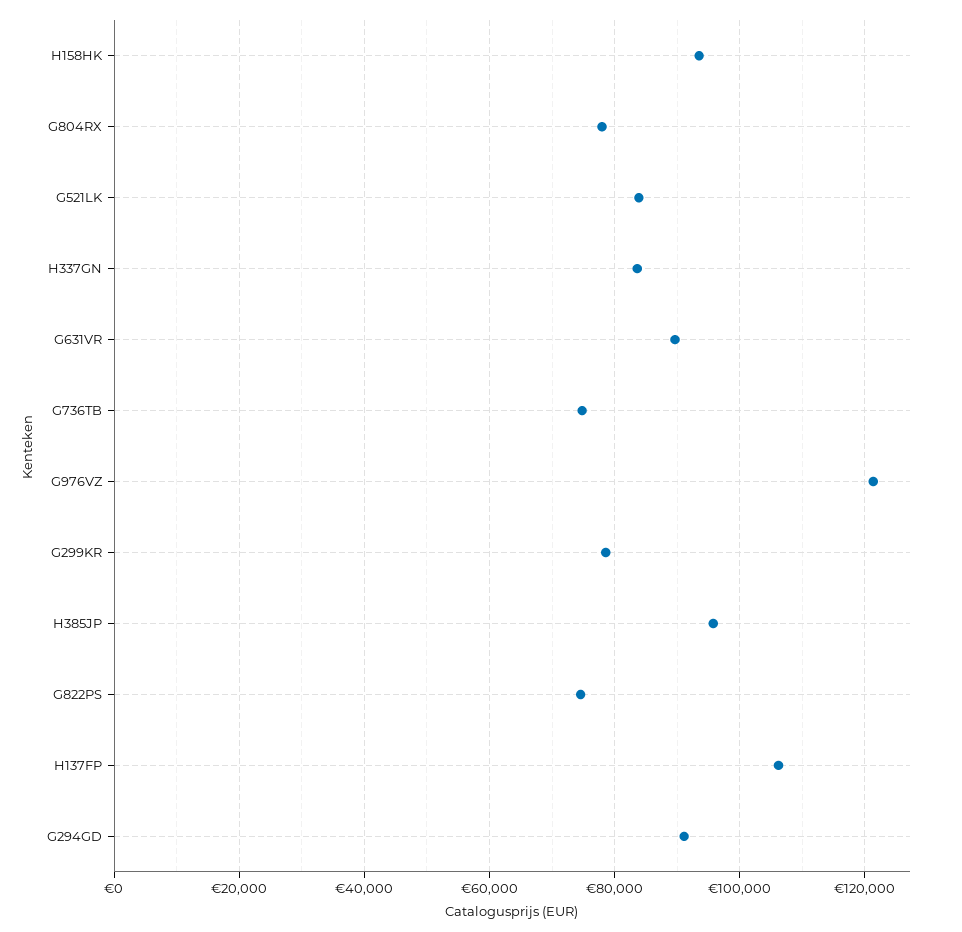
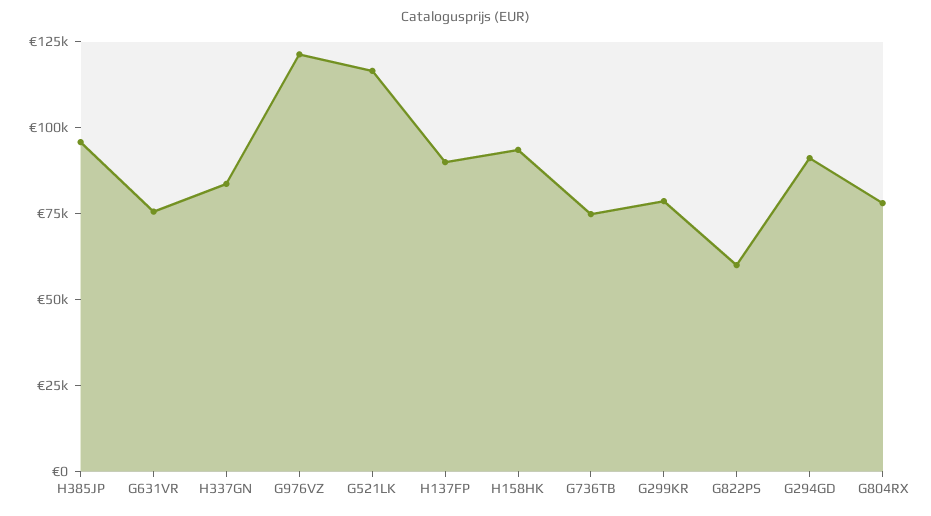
  {
    "H158HK": 94000,
    "G804RX": 78000,
-   "G521LK": 84000,
+   "G521LK": 115000,
    "H337GN": 84000,
-   "G631VR": 90000,
+   "G631VR": 75000,
    "G736TB": 74000,
    "G976VZ": 122000,
    "G299KR": 78000,
    "H385JP": 96000,
-   "G822PS": 74000,
+   "G822PS": 60000,
-   "H137FP": 106000,
+   "H137FP": 90000,
    "G294GD": 92000
  }

